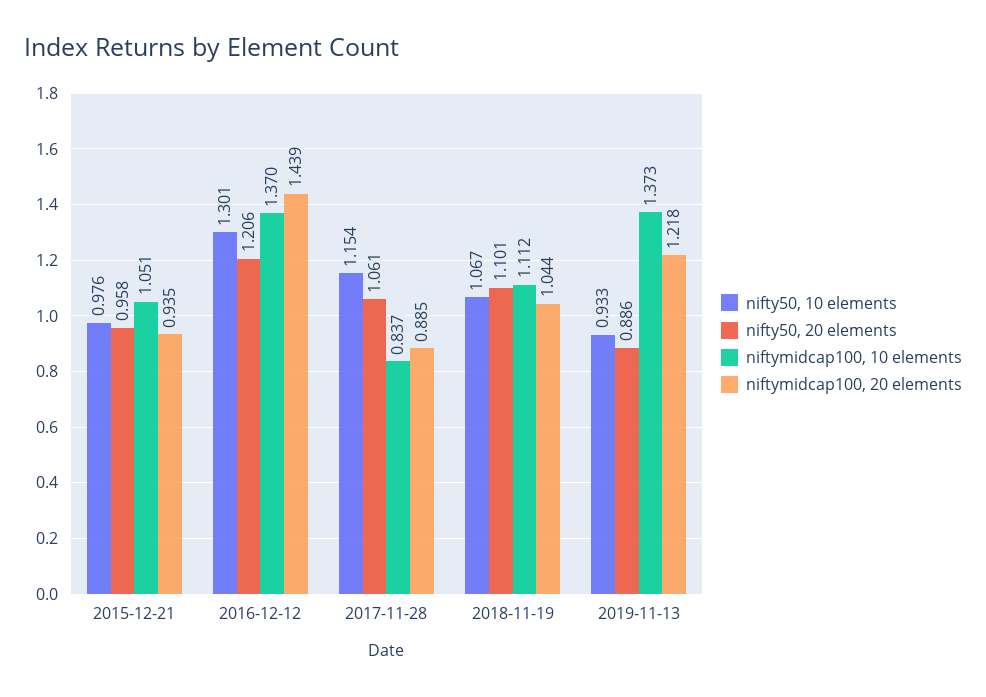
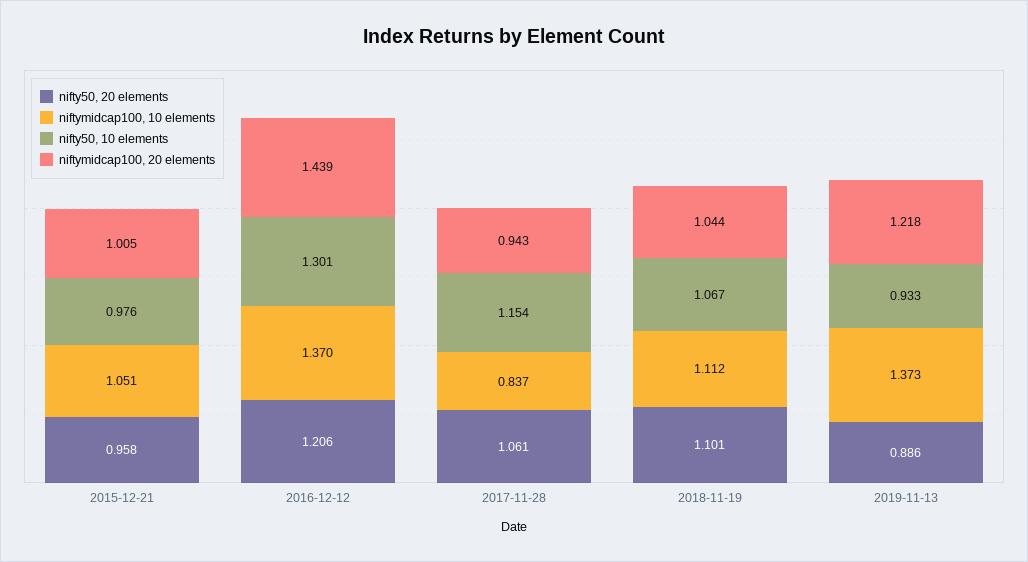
  {
    "nifty50, 10 elements": {
      "2015-12-21": 0.976,
      "2016-12-12": 1.301,
      "2017-11-28": 1.154,
      "2018-11-19": 1.067,
      "2019-11-13": 0.933
    },
    "nifty50, 20 elements": {
      "2015-12-21": 0.958,
      "2016-12-12": 1.206,
      "2017-11-28": 1.061,
      "2018-11-19": 1.101,
      "2019-11-13": 0.886
    },
    "niftymidcap100, 10 elements": {
      "2015-12-21": 1.051,
      "2016-12-12": 1.37,
      "2017-11-28": 0.837,
      "2018-11-19": 1.112,
      "2019-11-13": 1.373
    },
    "niftymidcap100, 20 elements": {
-     "2015-12-21": 0.935,
+     "2015-12-21": 1.005,
      "2016-12-12": 1.439,
-     "2017-11-28": 0.885,
+     "2017-11-28": 0.943,
      "2018-11-19": 1.044,
      "2019-11-13": 1.218
    }
  }

